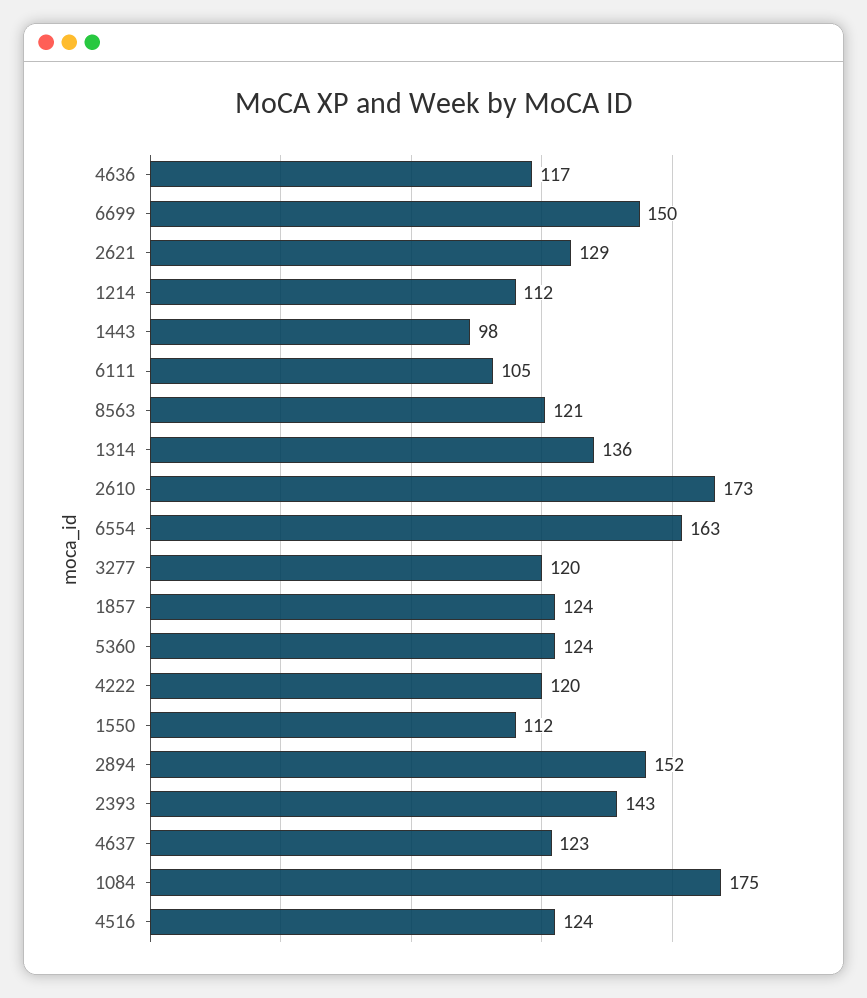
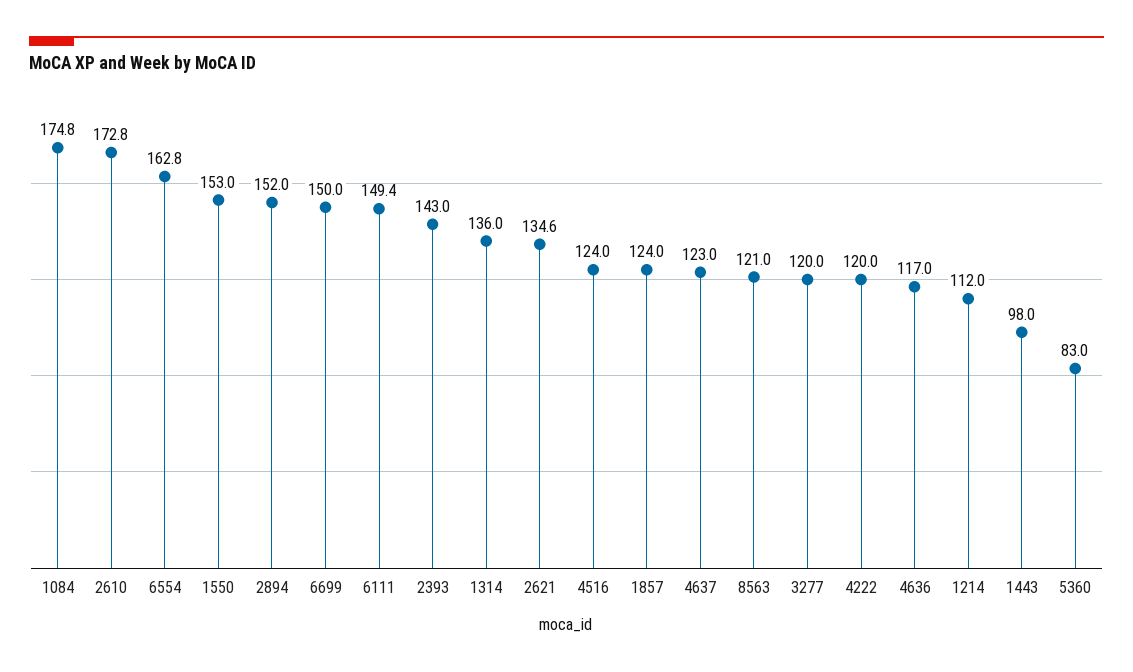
  {
    "4636": 117,
    "6699": 150,
-   "2621": 129,
+   "2621": 134.6,
    "1214": 112,
    "1443": 98,
-   "6111": 105,
+   "6111": 149.4,
    "8563": 121,
    "1314": 136,
    "2610": 172.8,
    "6554": 162.8,
    "3277": 120,
    "1857": 124,
-   "5360": 124,
+   "5360": 83,
    "4222": 120,
-   "1550": 112,
+   "1550": 153,
    "2894": 152,
    "2393": 143,
    "4637": 123,
    "1084": 174.8,
    "4516": 124
  }

